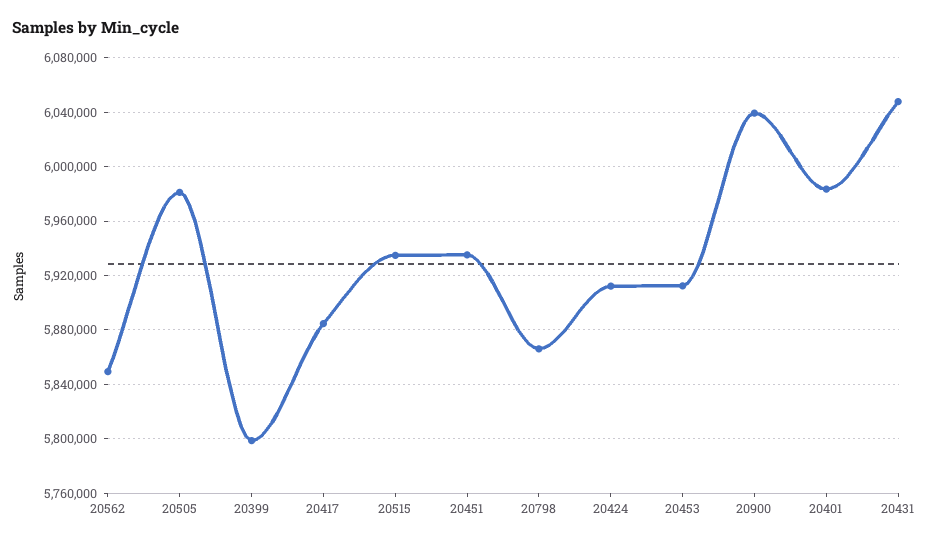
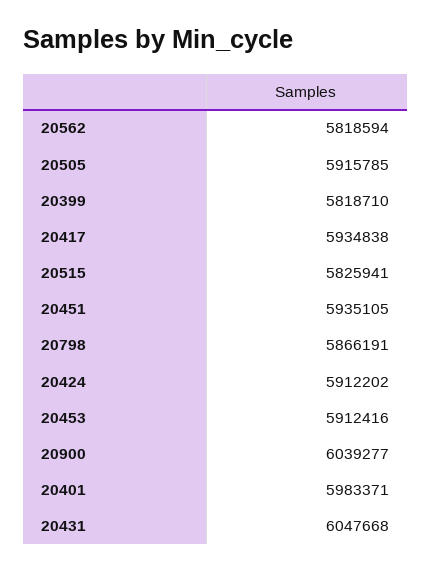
  {
-   "20562": 5850000,
+   "20562": 5818594,
-   "20505": 5980000,
+   "20505": 5915785,
-   "20399": 5800000,
+   "20399": 5818710,
-   "20417": 5885000,
+   "20417": 5934838,
-   "20515": 5935000,
+   "20515": 5825941,
    "20451": 5935105,
    "20798": 5866191,
    "20424": 5912202,
    "20453": 5912416,
    "20900": 6039277,
    "20401": 5983371,
    "20431": 6047668
  }

